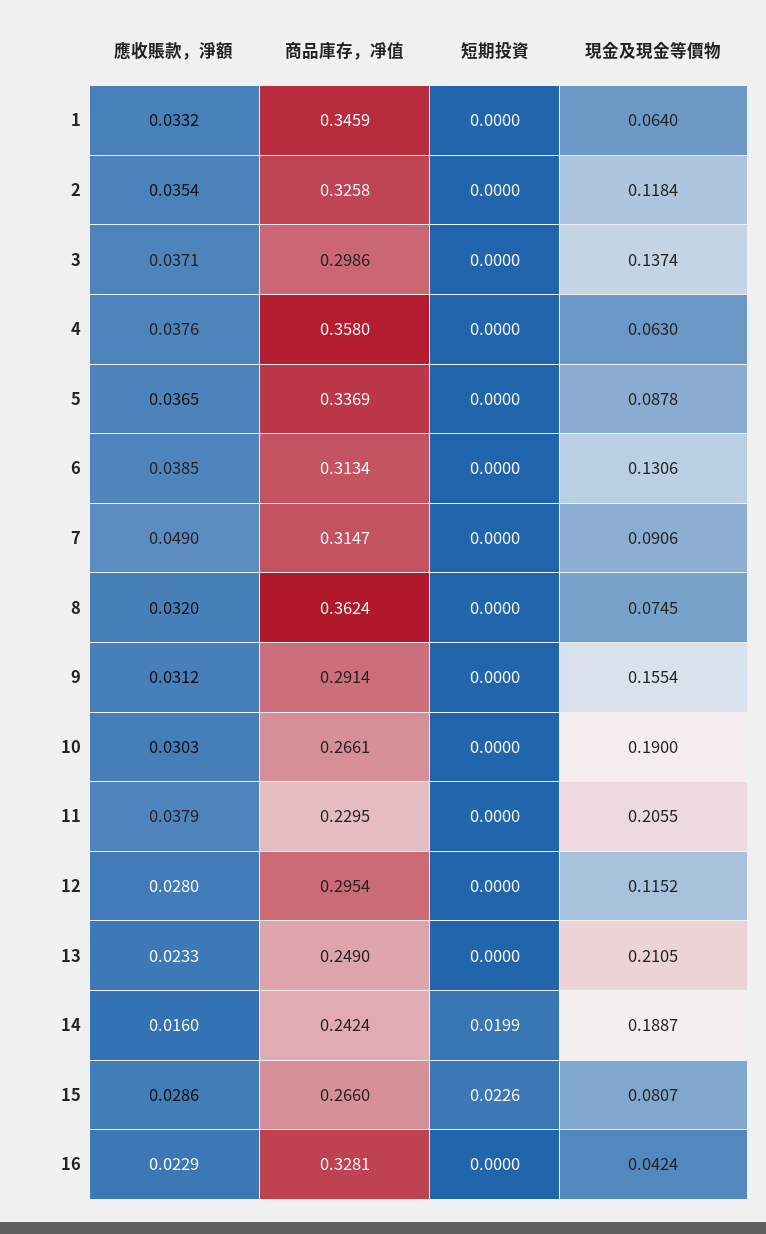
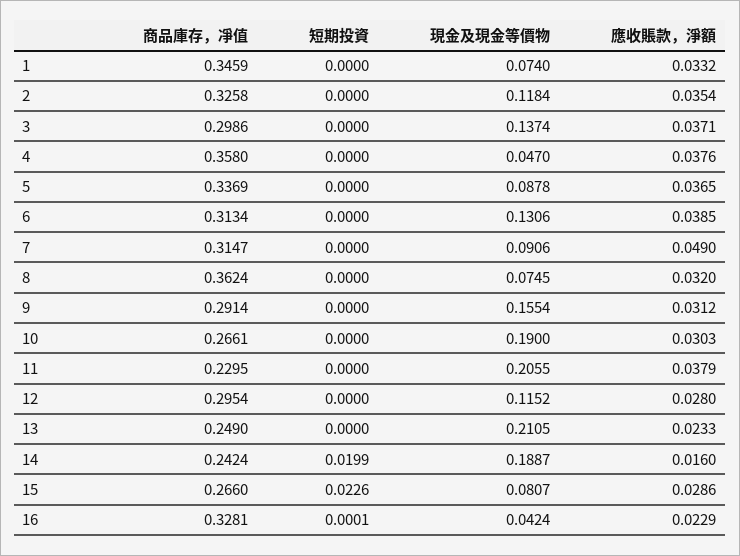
  {
    "應收賬款，淨額": {
      "1": 0.0332,
      "2": 0.0354,
      "3": 0.0371,
      "4": 0.0376,
      "5": 0.0365,
      "6": 0.0385,
      "7": 0.049,
      "8": 0.032,
      "9": 0.0312,
      "10": 0.0303,
      "11": 0.0379,
      "12": 0.028,
      "13": 0.0233,
      "14": 0.016,
      "15": 0.0286,
      "16": 0.0229
    },
    "商品庫存，凈值": {
      "1": 0.3459,
      "2": 0.3258,
      "3": 0.2986,
      "4": 0.358,
      "5": 0.3369,
      "6": 0.3134,
      "7": 0.3147,
      "8": 0.3624,
      "9": 0.2914,
      "10": 0.2661,
      "11": 0.2295,
      "12": 0.2954,
      "13": 0.249,
      "14": 0.2424,
      "15": 0.266,
      "16": 0.3281
    },
    "短期投資": {
      "1": 0,
      "2": 0,
      "3": 0,
      "4": 0,
      "5": 0,
      "6": 0,
      "7": 0,
      "8": 0,
      "9": 0,
      "10": 0,
      "11": 0,
      "12": 0,
      "13": 0,
      "14": 0.0199,
      "15": 0.0226,
-     "16": 0
+     "16": 0.0001
    },
    "現金及現金等價物": {
-     "1": 0.064,
+     "1": 0.074,
      "2": 0.1184,
      "3": 0.1374,
-     "4": 0.063,
+     "4": 0.047,
      "5": 0.0878,
      "6": 0.1306,
      "7": 0.0906,
      "8": 0.0745,
      "9": 0.1554,
      "10": 0.19,
      "11": 0.2055,
      "12": 0.1152,
      "13": 0.2105,
      "14": 0.1887,
      "15": 0.0807,
      "16": 0.0424
    }
  }

